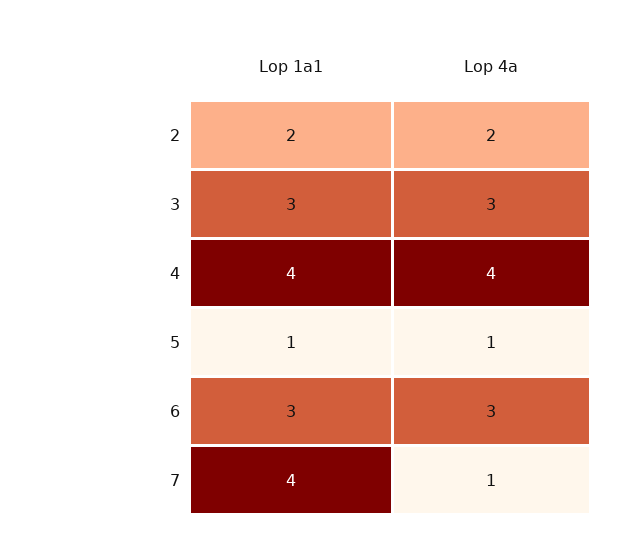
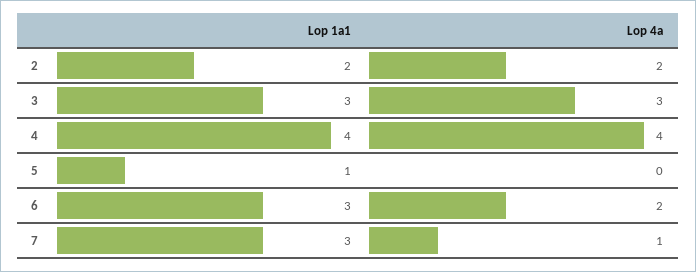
  {
    "Lop 1a1": {
      "2": 2,
      "3": 3,
      "4": 4,
      "5": 1,
      "6": 3,
-     "7": 4
+     "7": 3
    },
    "Lop 4a": {
      "2": 2,
      "3": 3,
      "4": 4,
-     "5": 1,
+     "5": 0,
-     "6": 3,
+     "6": 2,
      "7": 1
    }
  }

